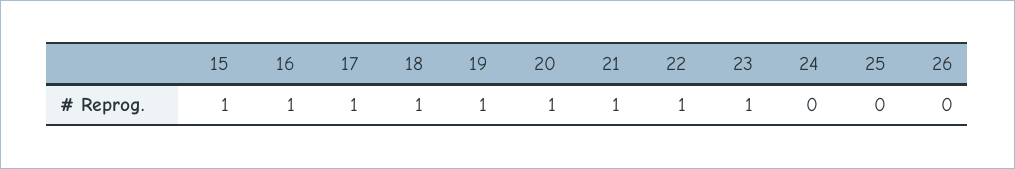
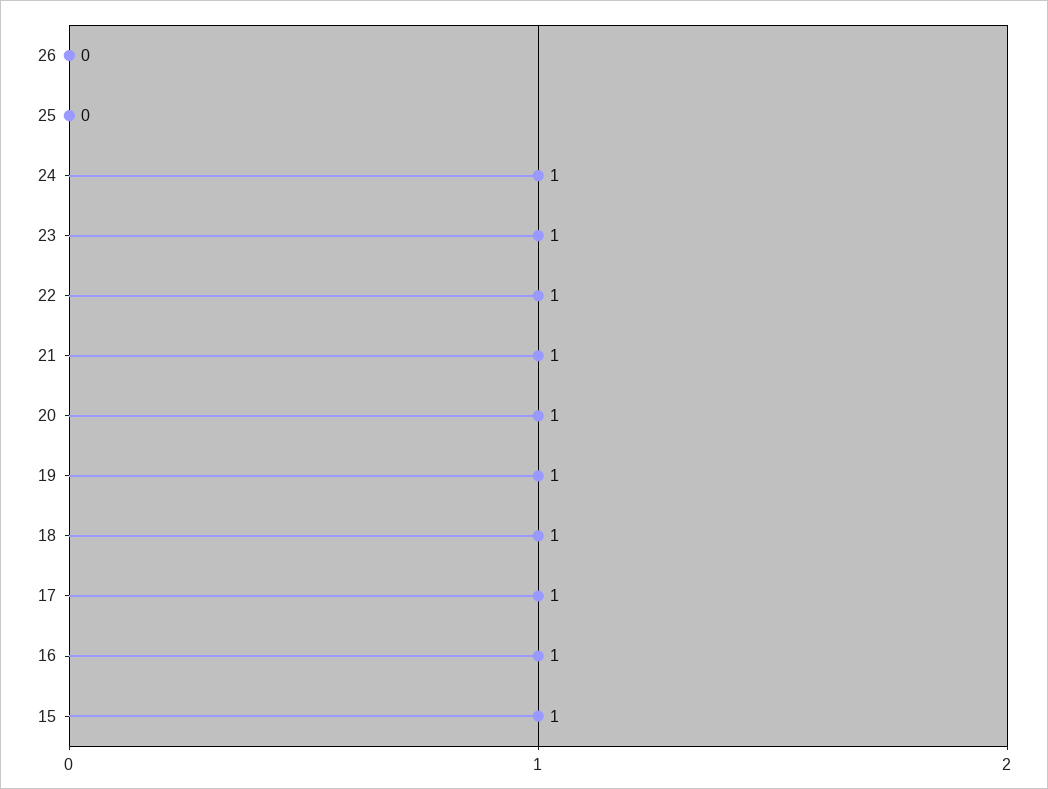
  {
    "15": 1,
    "16": 1,
    "17": 1,
    "18": 1,
    "19": 1,
    "20": 1,
    "21": 1,
    "22": 1,
    "23": 1,
-   "24": 0,
+   "24": 1,
    "25": 0,
    "26": 0
  }

